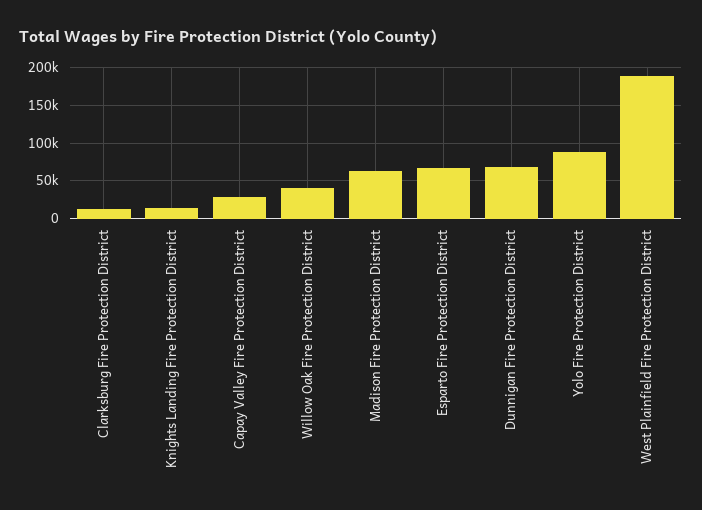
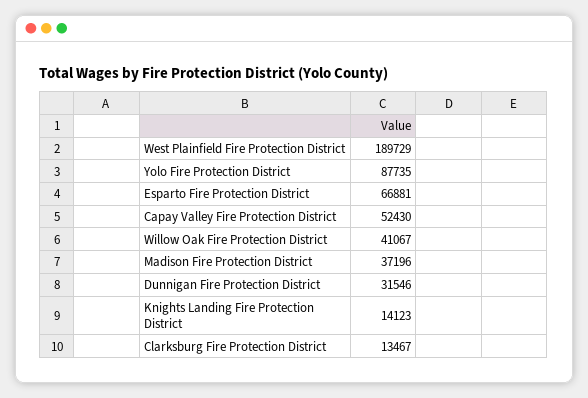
  {
    "Clarksburg Fire Protection District": 13467,
    "Knights Landing Fire Protection District": 14123,
-   "Capay Valley Fire Protection District": 30000,
+   "Capay Valley Fire Protection District": 52430,
    "Willow Oak Fire Protection District": 41067,
-   "Madison Fire Protection District": 60000,
+   "Madison Fire Protection District": 37196,
    "Esparto Fire Protection District": 66881,
-   "Dunnigan Fire Protection District": 70000,
+   "Dunnigan Fire Protection District": 31546,
    "Yolo Fire Protection District": 87735,
    "West Plainfield Fire Protection District": 189729
  }

